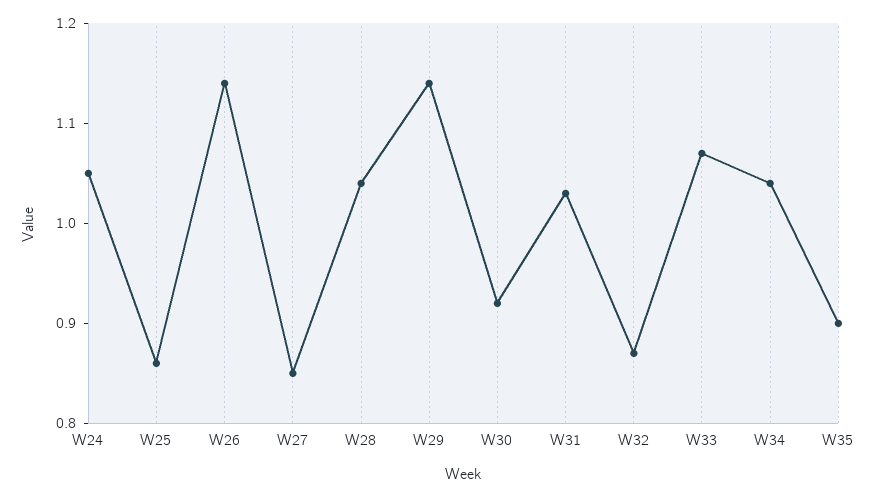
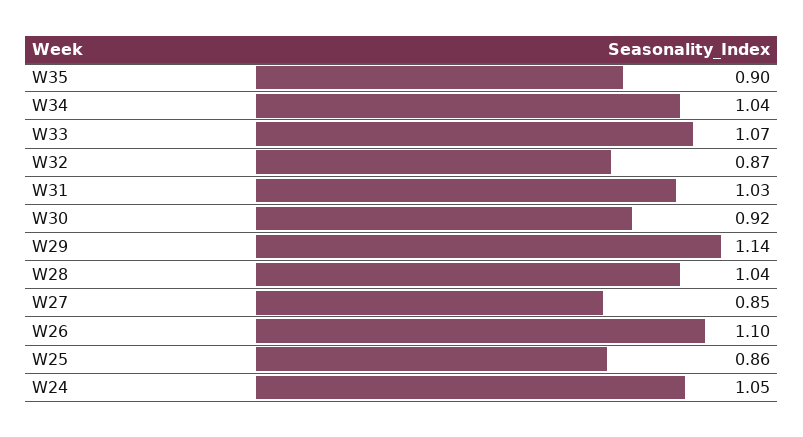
  {
    "W24": 1.05,
    "W25": 0.86,
-   "W26": 1.14,
+   "W26": 1.1,
    "W27": 0.85,
    "W28": 1.04,
    "W29": 1.14,
    "W30": 0.92,
    "W31": 1.03,
    "W32": 0.87,
    "W33": 1.07,
    "W34": 1.04,
    "W35": 0.9
  }

